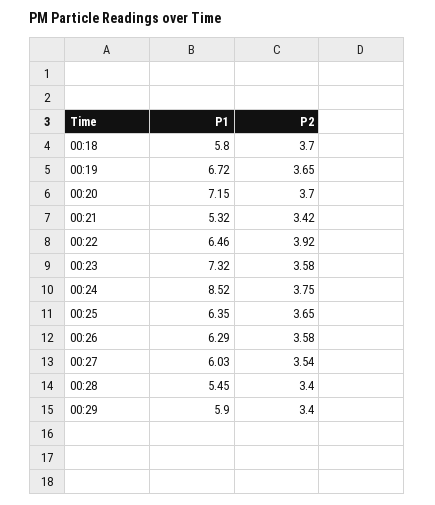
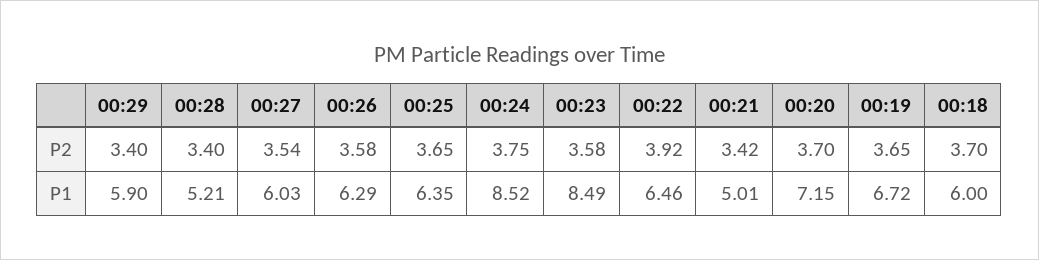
  {
    "P1": {
-     "00:18": 5.8,
+     "00:18": 6,
      "00:19": 6.72,
      "00:20": 7.15,
-     "00:21": 5.32,
+     "00:21": 5.01,
      "00:22": 6.46,
-     "00:23": 7.32,
+     "00:23": 8.49,
      "00:24": 8.52,
      "00:25": 6.35,
      "00:26": 6.29,
      "00:27": 6.03,
-     "00:28": 5.45,
+     "00:28": 5.21,
      "00:29": 5.9
    },
    "P2": {
      "00:18": 3.7,
      "00:19": 3.65,
      "00:20": 3.7,
      "00:21": 3.42,
      "00:22": 3.92,
      "00:23": 3.58,
      "00:24": 3.75,
      "00:25": 3.65,
      "00:26": 3.58,
      "00:27": 3.54,
      "00:28": 3.4,
      "00:29": 3.4
    }
  }

